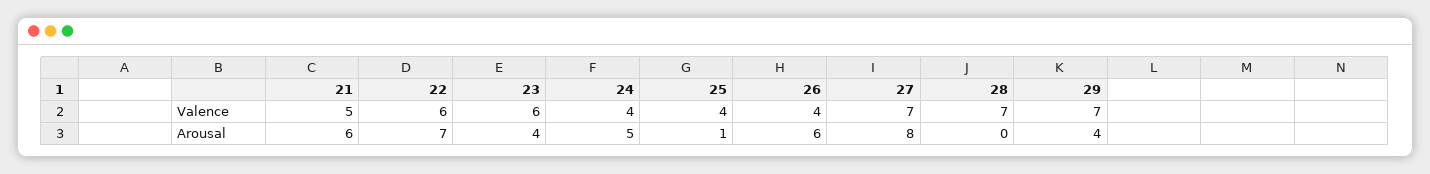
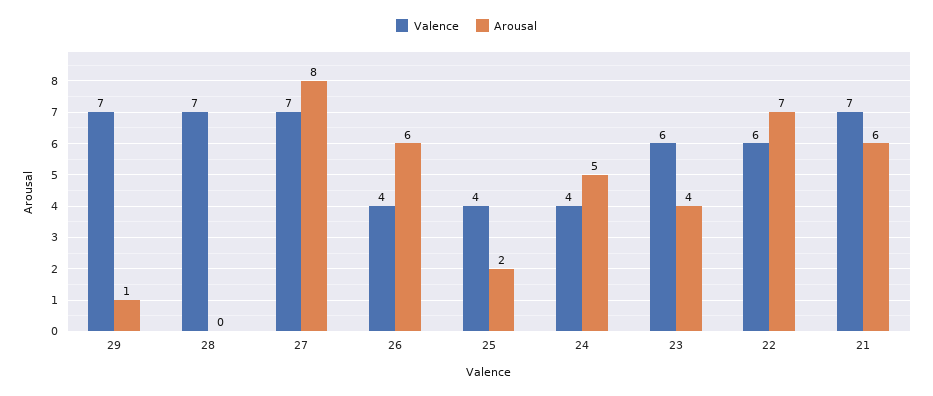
  {
    "Valence": {
-     "21": 5,
+     "21": 7,
      "22": 6,
      "23": 6,
      "24": 4,
      "25": 4,
      "26": 4,
      "27": 7,
      "28": 7,
      "29": 7
    },
    "Arousal": {
      "21": 6,
      "22": 7,
      "23": 4,
      "24": 5,
-     "25": 1,
+     "25": 2,
      "26": 6,
      "27": 8,
      "28": 0,
-     "29": 4
+     "29": 1
    }
  }

